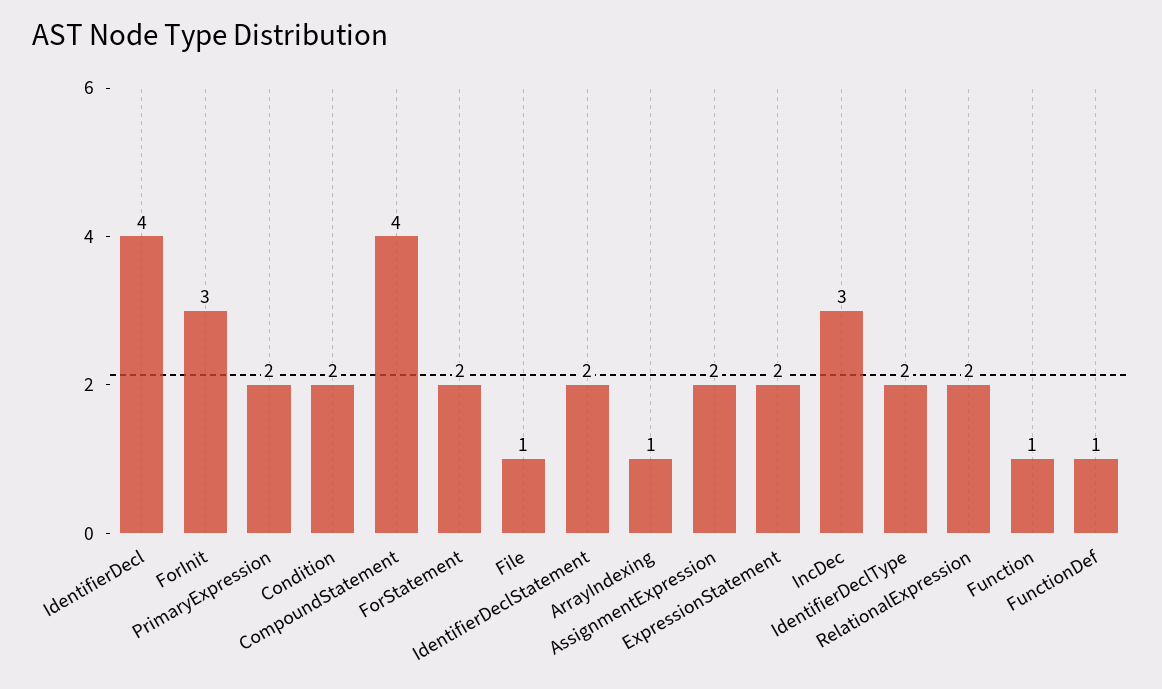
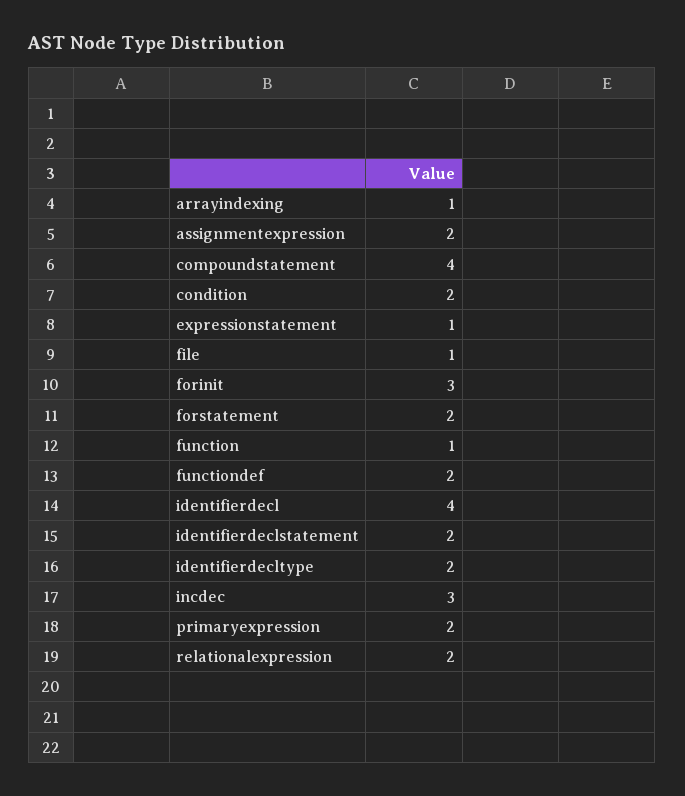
  {
    "IdentifierDecl": 4,
    "ForInit": 3,
    "PrimaryExpression": 2,
    "Condition": 2,
    "CompoundStatement": 4,
    "ForStatement": 2,
    "File": 1,
    "IdentifierDeclStatement": 2,
    "ArrayIndexing": 1,
    "AssignmentExpression": 2,
-   "ExpressionStatement": 2,
+   "ExpressionStatement": 1,
    "IncDec": 3,
    "IdentifierDeclType": 2,
    "RelationalExpression": 2,
    "Function": 1,
-   "FunctionDef": 1
+   "FunctionDef": 2
  }

